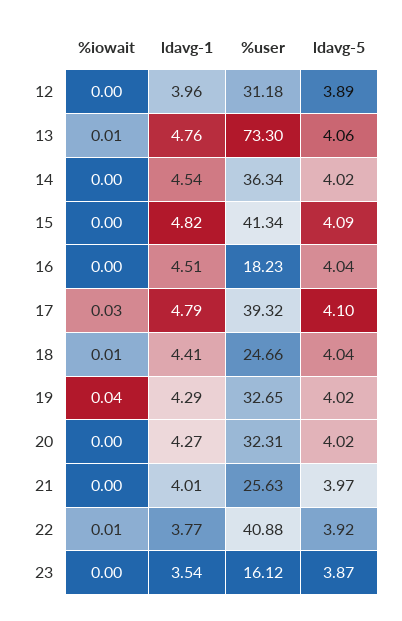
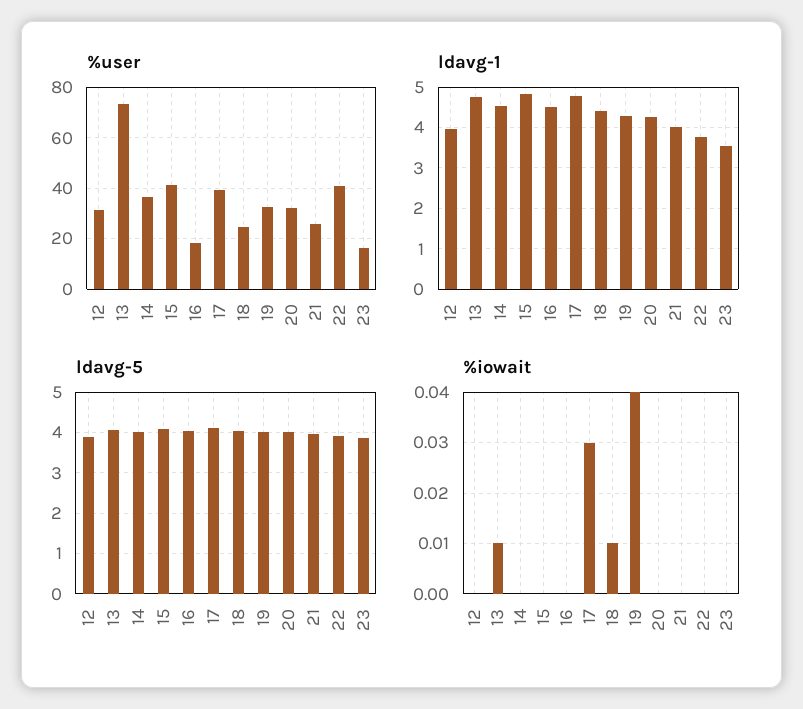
  {
    "%iowait": {
      "12": 0,
      "13": 0.01,
      "14": 0,
      "15": 0,
      "16": 0,
      "17": 0.03,
      "18": 0.01,
      "19": 0.04,
      "20": 0,
      "21": 0,
-     "22": 0.01,
+     "22": 0,
      "23": 0
    },
    "ldavg-1": {
      "12": 3.96,
      "13": 4.76,
      "14": 4.54,
      "15": 4.82,
      "16": 4.51,
      "17": 4.79,
      "18": 4.41,
      "19": 4.29,
      "20": 4.27,
      "21": 4.01,
      "22": 3.77,
      "23": 3.54
    },
    "%user": {
      "12": 31.18,
      "13": 73.3,
      "14": 36.34,
      "15": 41.34,
      "16": 18.23,
      "17": 39.32,
      "18": 24.66,
      "19": 32.65,
      "20": 32.31,
      "21": 25.63,
      "22": 40.88,
      "23": 16.12
    },
    "ldavg-5": {
      "12": 3.89,
      "13": 4.06,
      "14": 4.02,
      "15": 4.09,
      "16": 4.04,
      "17": 4.1,
      "18": 4.04,
      "19": 4.02,
      "20": 4.02,
      "21": 3.97,
      "22": 3.92,
      "23": 3.87
    }
  }

